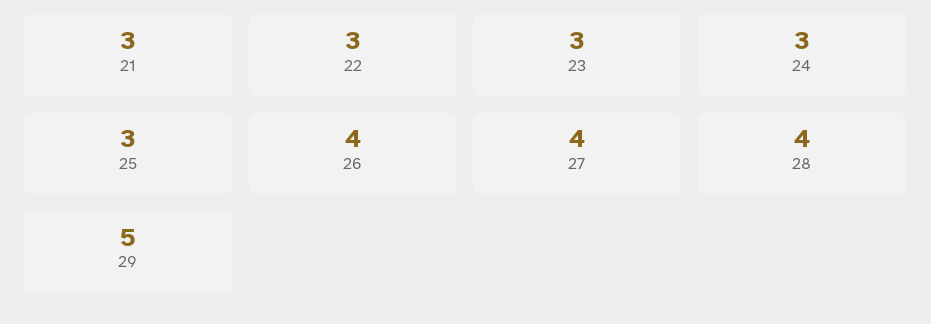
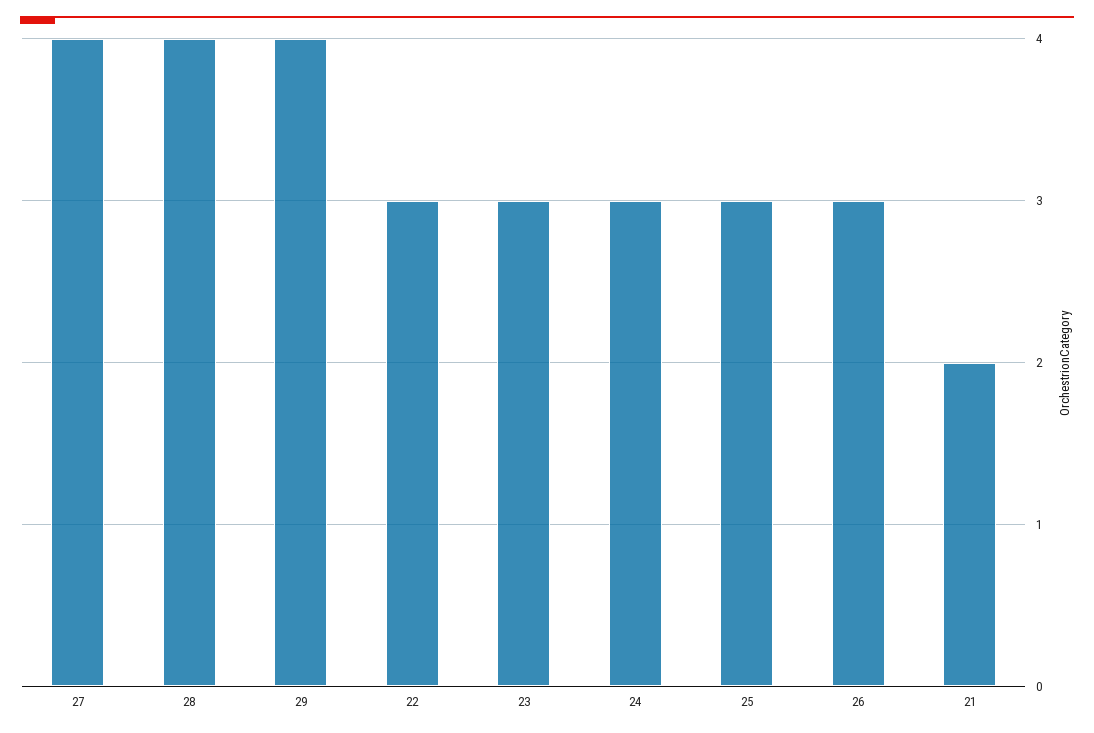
  {
-   "21": 3,
+   "21": 2,
    "22": 3,
    "23": 3,
    "24": 3,
    "25": 3,
-   "26": 4,
+   "26": 3,
    "27": 4,
    "28": 4,
-   "29": 5
+   "29": 4
  }

